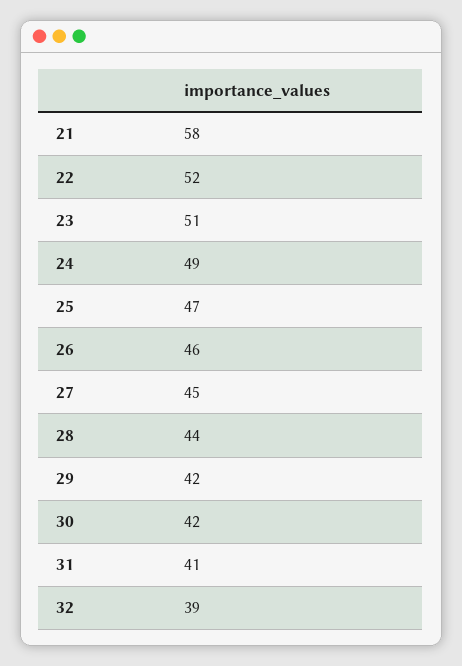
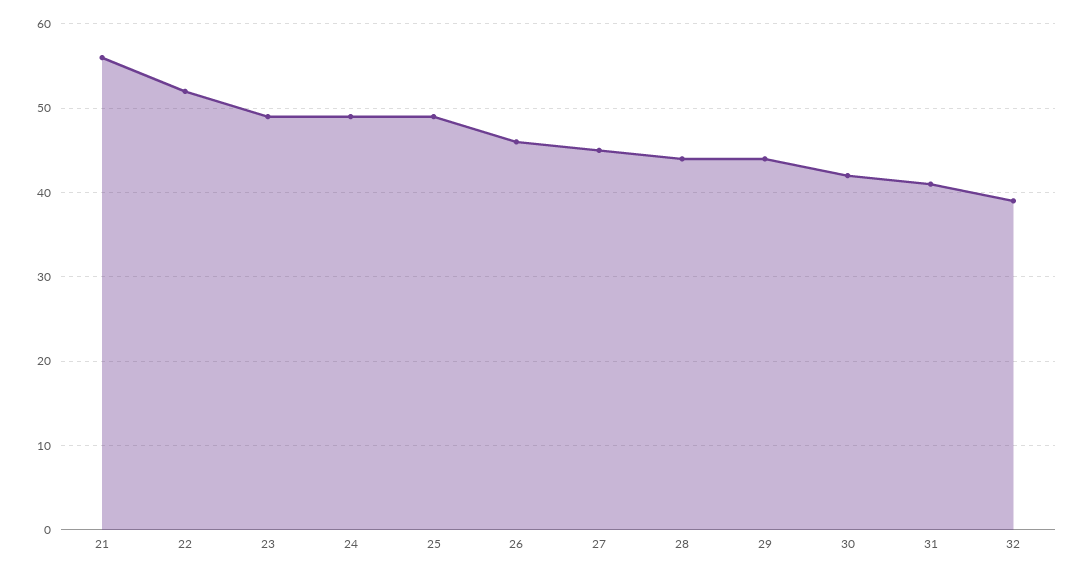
  {
-   "21": 58,
+   "21": 56,
    "22": 52,
-   "23": 51,
+   "23": 49,
    "24": 49,
-   "25": 47,
+   "25": 49,
    "26": 46,
    "27": 45,
    "28": 44,
-   "29": 42,
+   "29": 44,
    "30": 42,
    "31": 41,
    "32": 39
  }

